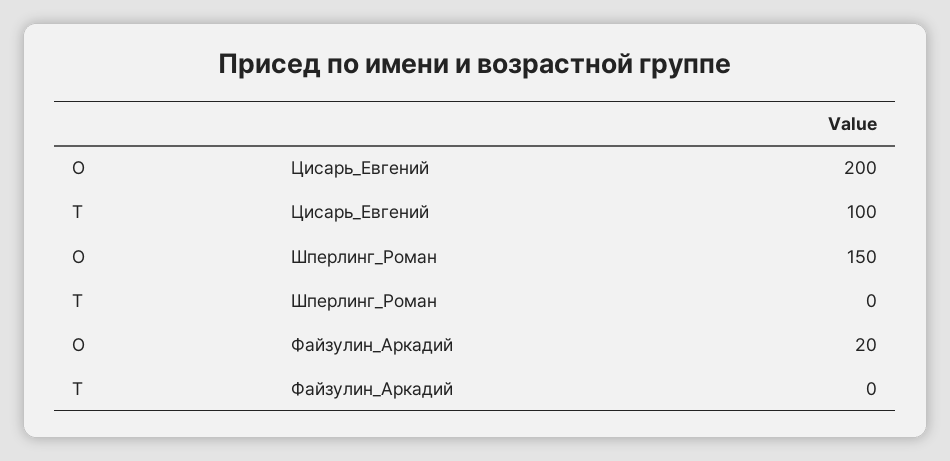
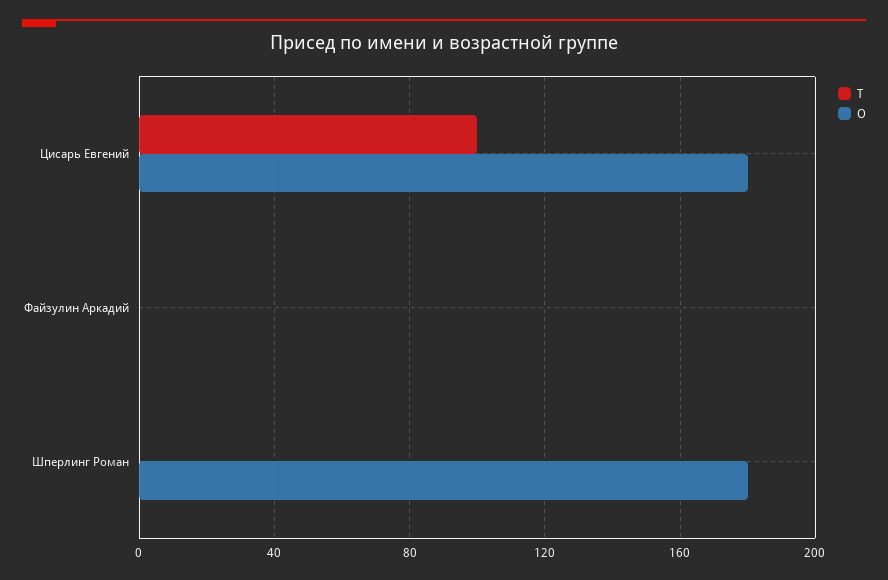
  {
    "O": {
-     "Цисарь_Евгений": 200,
+     "Цисарь_Евгений": 180,
-     "Шперлинг_Роман": 150,
+     "Шперлинг_Роман": 180,
-     "Файзулин_Аркадий": 20
+     "Файзулин_Аркадий": 0
    },
    "T": {
      "Цисарь_Евгений": 100,
      "Шперлинг_Роман": 0,
      "Файзулин_Аркадий": 0
    }
  }

